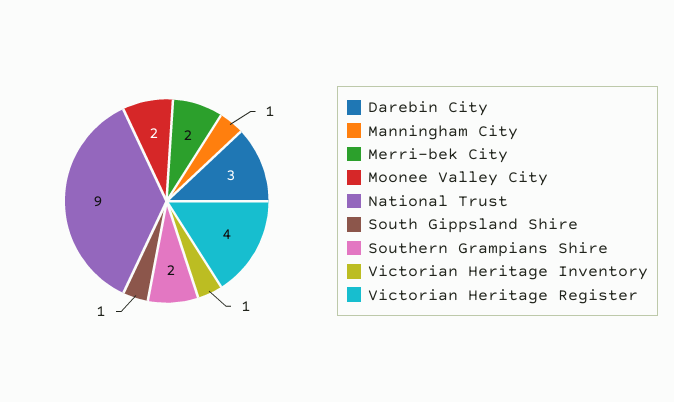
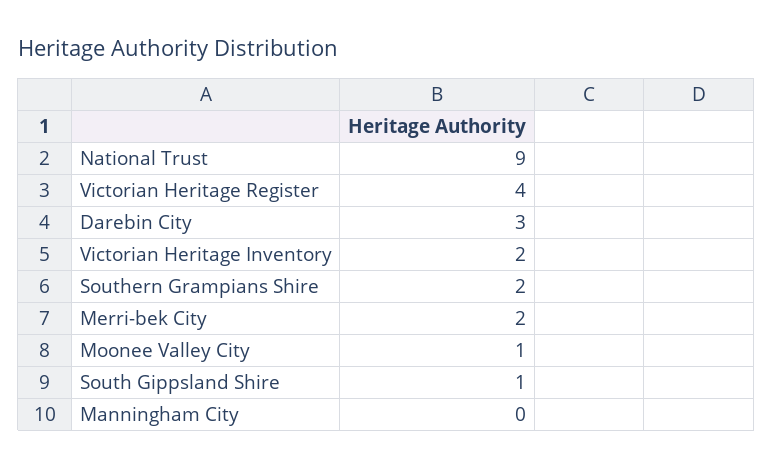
  {
    "Darebin City": 3,
-   "Manningham City": 1,
+   "Manningham City": 0,
    "Merri-bek City": 2,
-   "Moonee Valley City": 2,
+   "Moonee Valley City": 1,
    "National Trust": 9,
    "South Gippsland Shire": 1,
    "Southern Grampians Shire": 2,
-   "Victorian Heritage Inventory": 1,
+   "Victorian Heritage Inventory": 2,
    "Victorian Heritage Register": 4
  }

